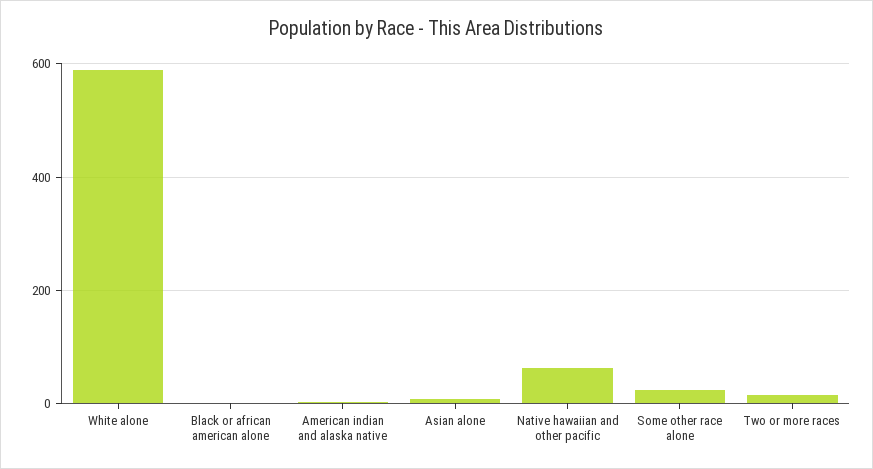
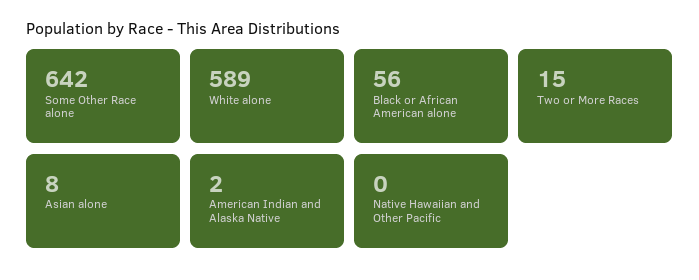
  {
    "White alone": 589,
-   "Black or african american alone": 0,
+   "Black or african american alone": 56,
    "American indian and alaska native": 2,
    "Asian alone": 8,
-   "Native hawaiian and other pacific": 60,
+   "Native hawaiian and other pacific": 0,
-   "Some other race alone": 20,
+   "Some other race alone": 642,
    "Two or more races": 15
  }

